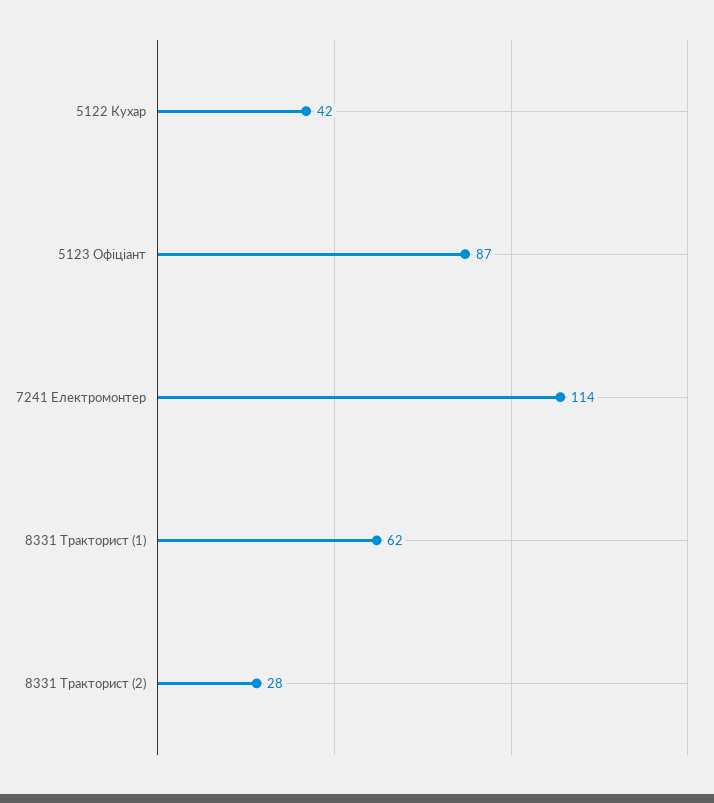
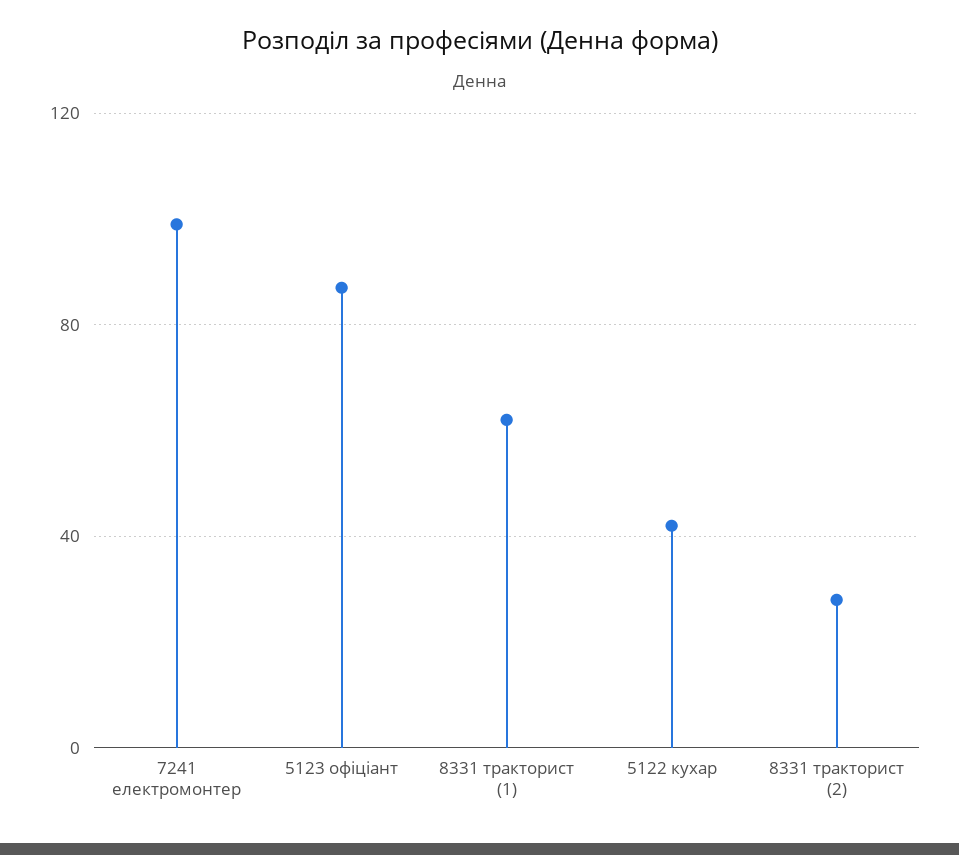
  {
    "5122 Кухар": 42,
    "5123 Офіціант": 87,
-   "7241 Електромонтер": 114,
+   "7241 Електромонтер": 100,
    "8331 Тракторист (1)": 62,
    "8331 Тракторист (2)": 28
  }

